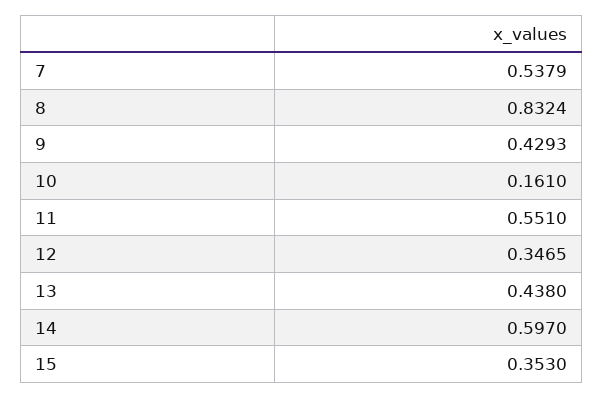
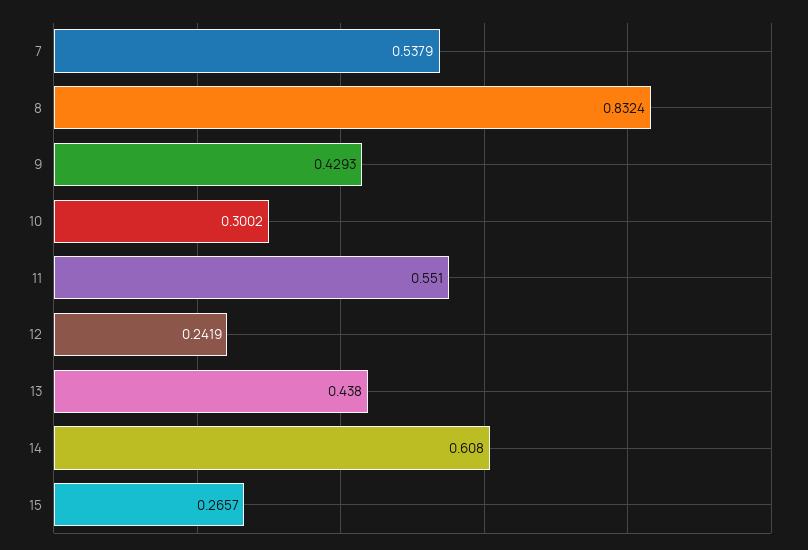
  {
    "7": 0.5379,
    "8": 0.8324,
    "9": 0.4293,
-   "10": 0.161,
+   "10": 0.3002,
    "11": 0.551,
-   "12": 0.3465,
+   "12": 0.2419,
    "13": 0.438,
-   "14": 0.597,
+   "14": 0.608,
-   "15": 0.353
+   "15": 0.2657
  }

